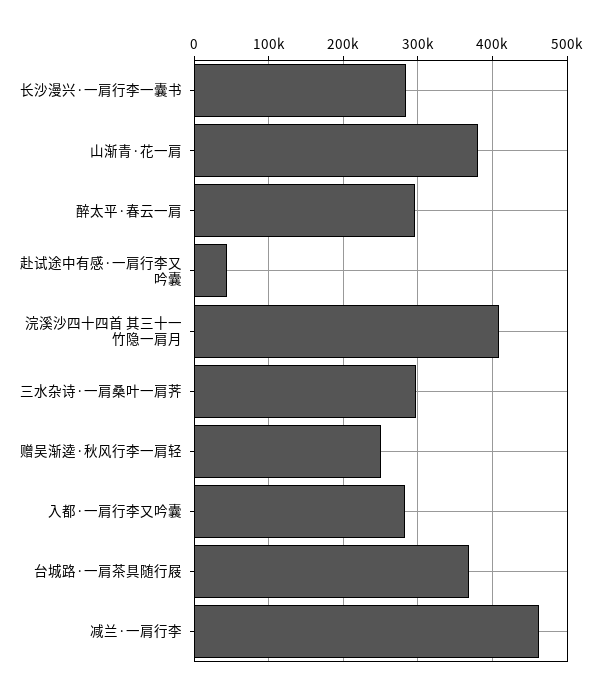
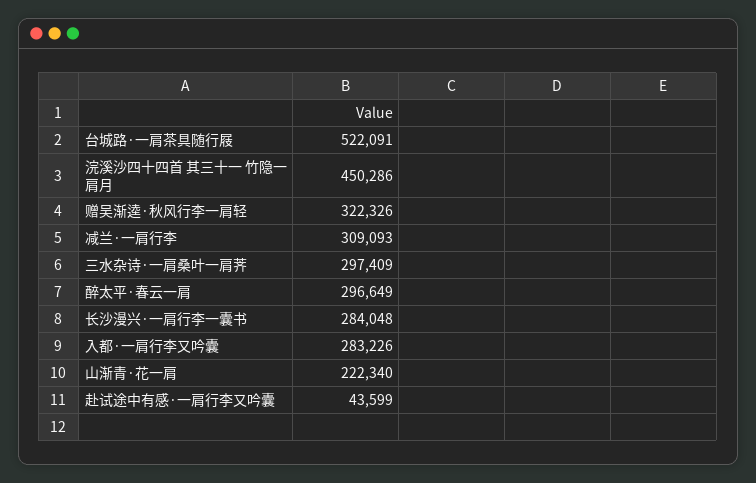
  {
    "长沙漫兴·一肩行李一囊书": 284048,
-   "山渐青·花一肩": 380000,
+   "山渐青·花一肩": 222340,
    "醉太平·春云一肩": 296649,
    "赴试途中有感·一肩行李又吟囊": 43599,
-   "浣溪沙四十四首 其三十一 竹隐一肩月": 410000,
+   "浣溪沙四十四首 其三十一 竹隐一肩月": 450286,
    "三水杂诗·一肩桑叶一肩荠": 297409,
-   "赠吴渐逵·秋风行李一肩轻": 250000,
+   "赠吴渐逵·秋风行李一肩轻": 322326,
    "入都·一肩行李又吟囊": 283226,
-   "台城路·一肩茶具随行屐": 370000,
+   "台城路·一肩茶具随行屐": 522091,
-   "减兰·一肩行李": 460000
+   "减兰·一肩行李": 309093
  }

